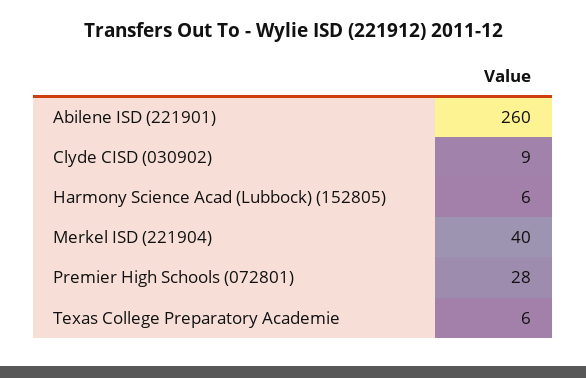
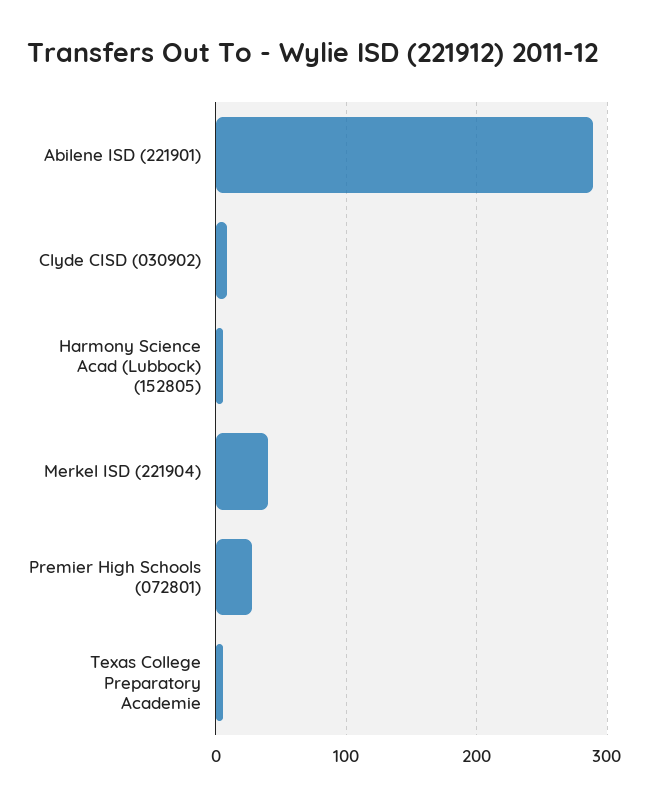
  {
-   "Abilene ISD (221901)": 260,
+   "Abilene ISD (221901)": 290,
    "Clyde CISD (030902)": 9,
    "Harmony Science Acad (Lubbock) (152805)": 6,
    "Merkel ISD (221904)": 40,
    "Premier High Schools (072801)": 28,
    "Texas College Preparatory Academie": 6
  }

